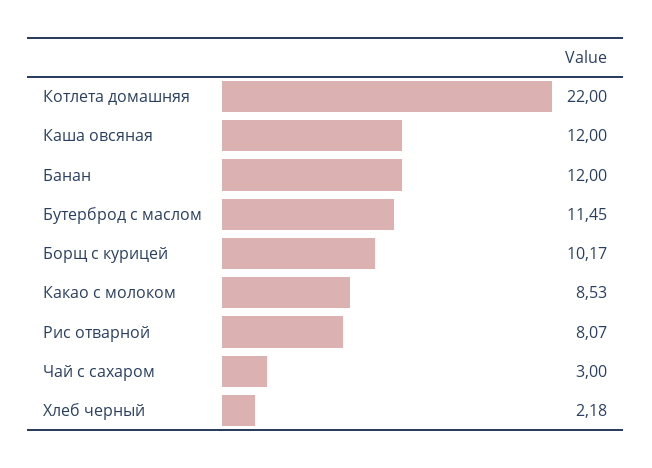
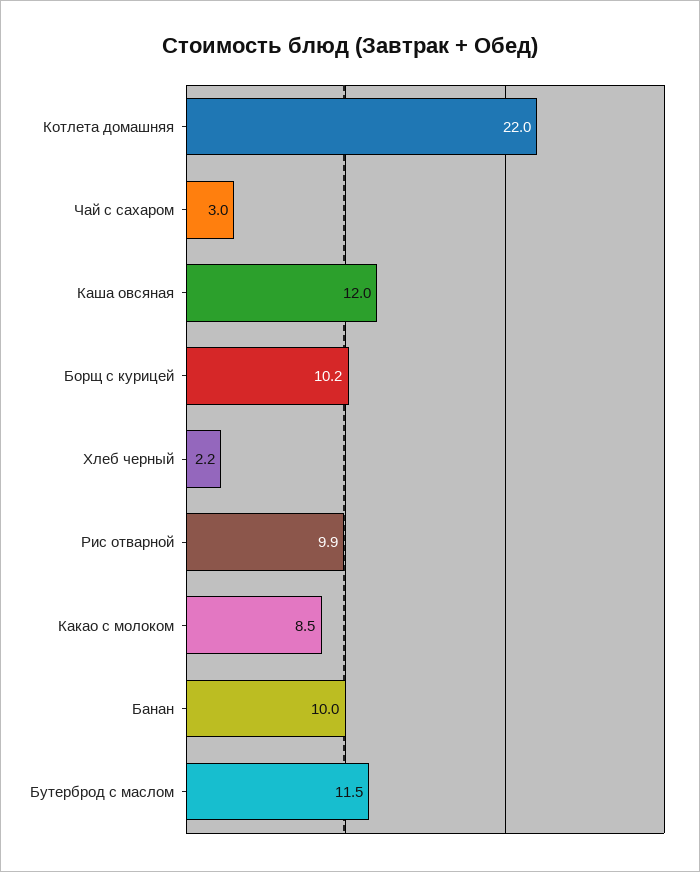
  {
    "Котлета домашняя": 22,
    "Каша овсяная": 12,
-   "Банан": 12,
+   "Банан": 10,
    "Бутерброд с маслом": 11.45,
    "Борщ с курицей": 10.17,
    "Какао с молоком": 8.53,
-   "Рис отварной": 8.07,
+   "Рис отварной": 9.9,
    "Чай с сахаром": 3,
    "Хлеб черный": 2.18
  }

